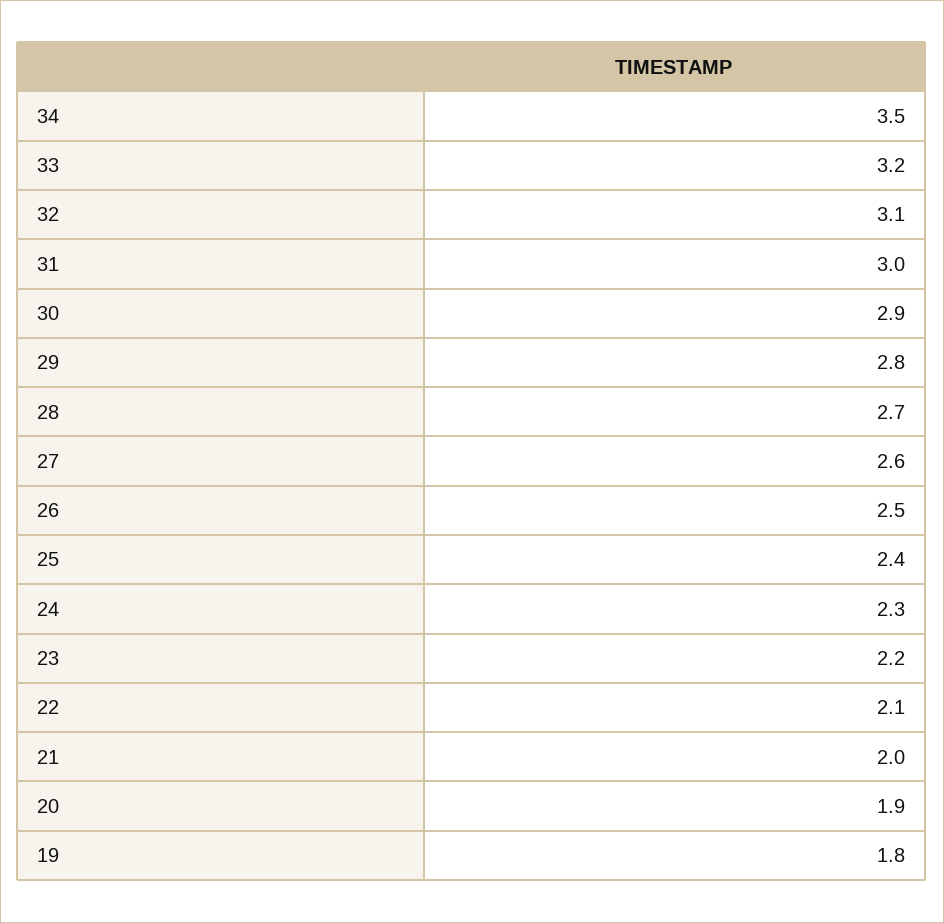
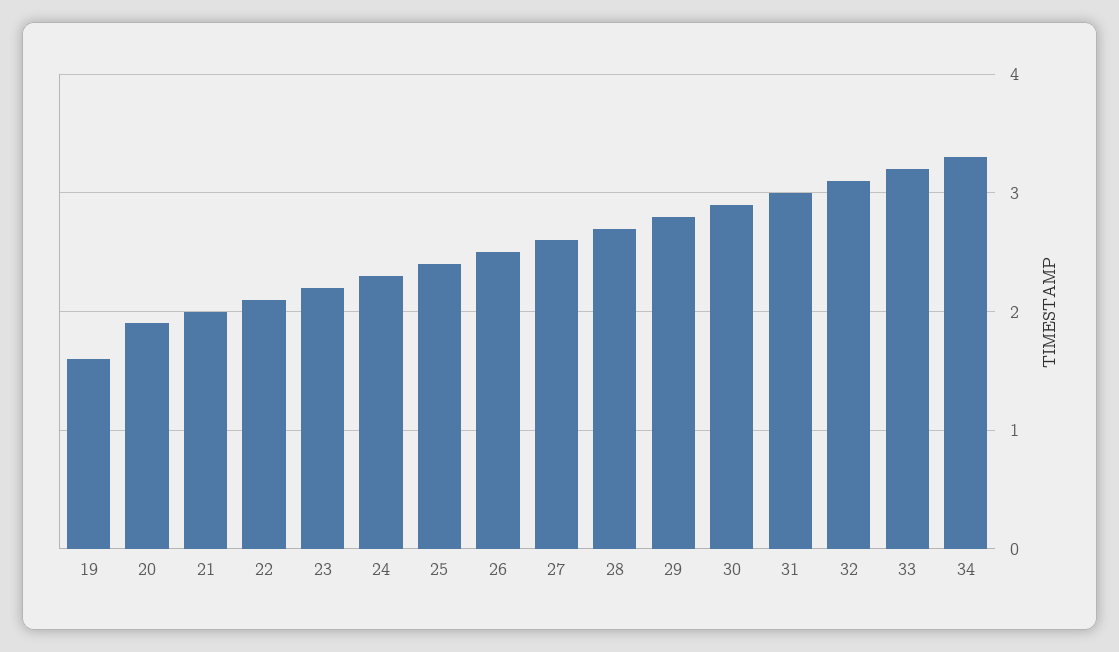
  {
-   "34": 3.5,
+   "34": 3.3,
    "33": 3.2,
    "32": 3.1,
    "31": 3,
    "30": 2.9,
    "29": 2.8,
    "28": 2.7,
    "27": 2.6,
    "26": 2.5,
    "25": 2.4,
    "24": 2.3,
    "23": 2.2,
    "22": 2.1,
    "21": 2,
    "20": 1.9,
-   "19": 1.8
+   "19": 1.6
  }

